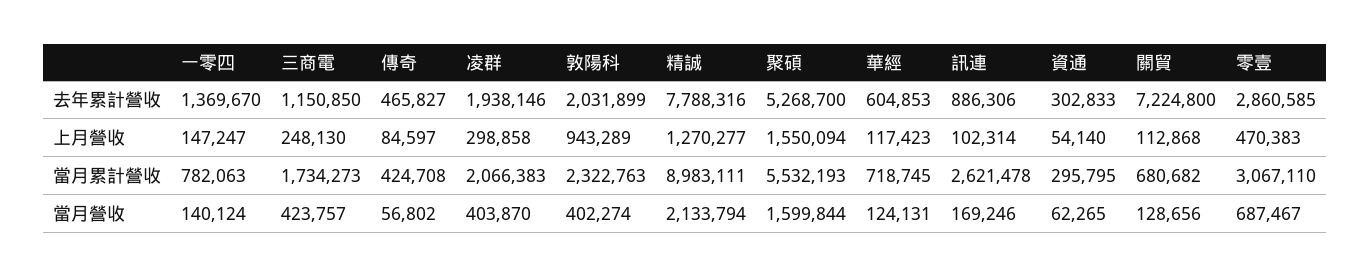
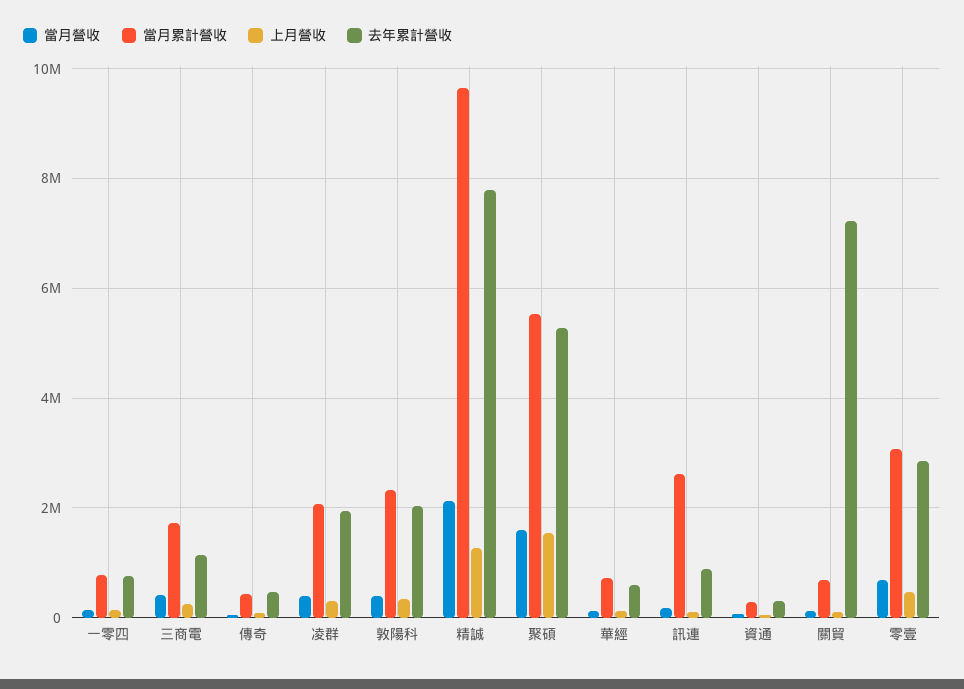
  {
    "去年累計營收": {
-     "一零四": 1369670,
+     "一零四": 800000,
      "三商電": 1150850,
      "傳奇": 465827,
      "凌群": 1938146,
      "敦陽科": 2031899,
      "精誠": 7788316,
      "聚碩": 5268700,
      "華經": 604853,
      "訊連": 886306,
      "資通": 302833,
      "關貿": 7224800,
      "零壹": 2860585
    },
    "上月營收": {
      "一零四": 147247,
      "三商電": 248130,
      "傳奇": 84597,
      "凌群": 298858,
-     "敦陽科": 943289,
+     "敦陽科": 400000,
      "精誠": 1270277,
      "聚碩": 1550094,
      "華經": 117423,
      "訊連": 102314,
      "資通": 54140,
      "關貿": 112868,
      "零壹": 470383
    },
    "當月累計營收": {
      "一零四": 782063,
      "三商電": 1734273,
      "傳奇": 424708,
      "凌群": 2066383,
      "敦陽科": 2322763,
-     "精誠": 8983111,
+     "精誠": 9600000,
      "聚碩": 5532193,
      "華經": 718745,
      "訊連": 2621478,
      "資通": 295795,
      "關貿": 680682,
      "零壹": 3067110
    },
    "當月營收": {
      "一零四": 140124,
      "三商電": 423757,
      "傳奇": 56802,
      "凌群": 403870,
      "敦陽科": 402274,
      "精誠": 2133794,
      "聚碩": 1599844,
      "華經": 124131,
      "訊連": 169246,
      "資通": 62265,
      "關貿": 128656,
      "零壹": 687467
    }
  }

